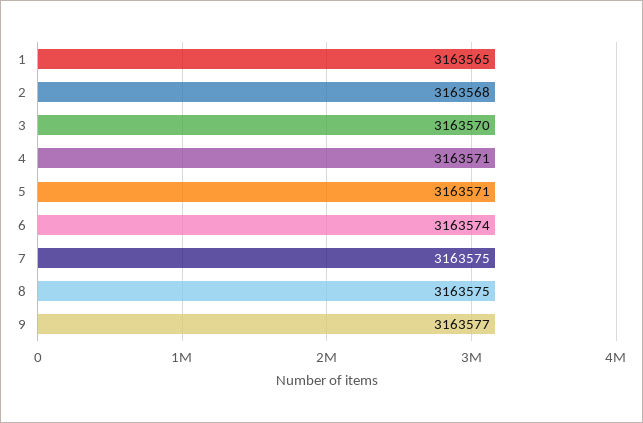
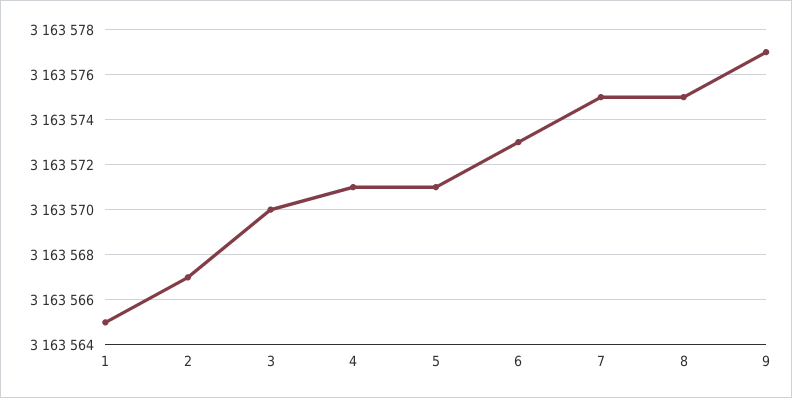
  {
    "1": 3163565,
-   "2": 3163568,
+   "2": 3163567,
    "3": 3163570,
    "4": 3163571,
    "5": 3163571,
-   "6": 3163574,
+   "6": 3163573,
    "7": 3163575,
    "8": 3163575,
    "9": 3163577
  }

